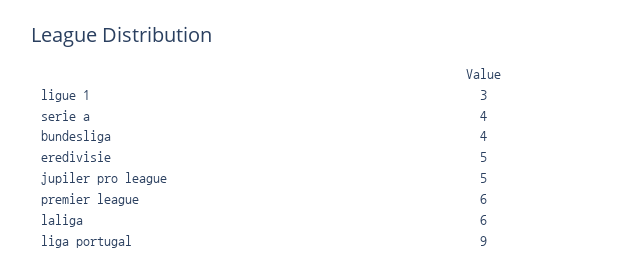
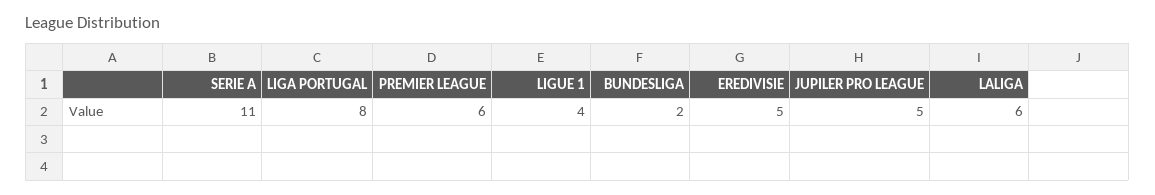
  {
-   "ligue 1": 3,
+   "ligue 1": 4,
-   "serie a": 4,
+   "serie a": 11,
-   "bundesliga": 4,
+   "bundesliga": 2,
    "eredivisie": 5,
    "jupiler pro league": 5,
    "premier league": 6,
    "laliga": 6,
-   "liga portugal": 9
+   "liga portugal": 8
  }

